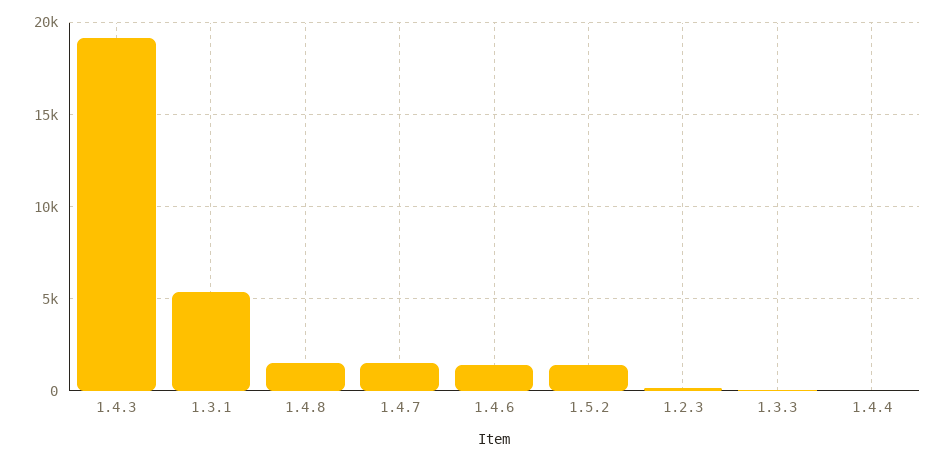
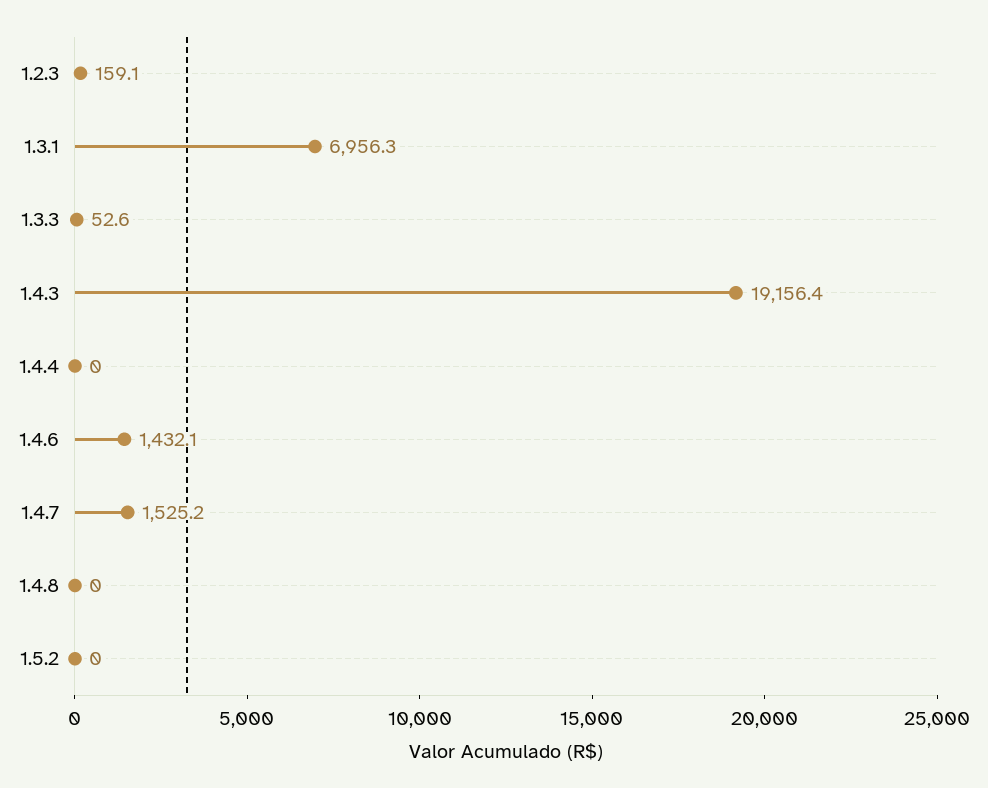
  {
    "1.4.3": 19156.4,
-   "1.3.1": 5500,
+   "1.3.1": 6956.3,
-   "1.4.8": 1500,
+   "1.4.8": 0,
    "1.4.7": 1525.2,
    "1.4.6": 1432.1,
-   "1.5.2": 1500,
+   "1.5.2": 0,
    "1.2.3": 159.1,
    "1.3.3": 52.6,
    "1.4.4": 0
  }

